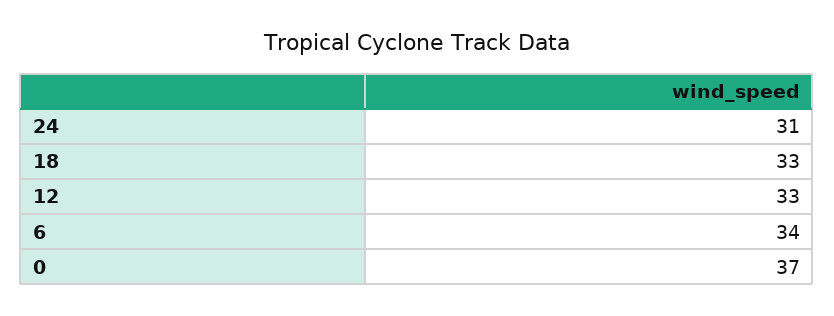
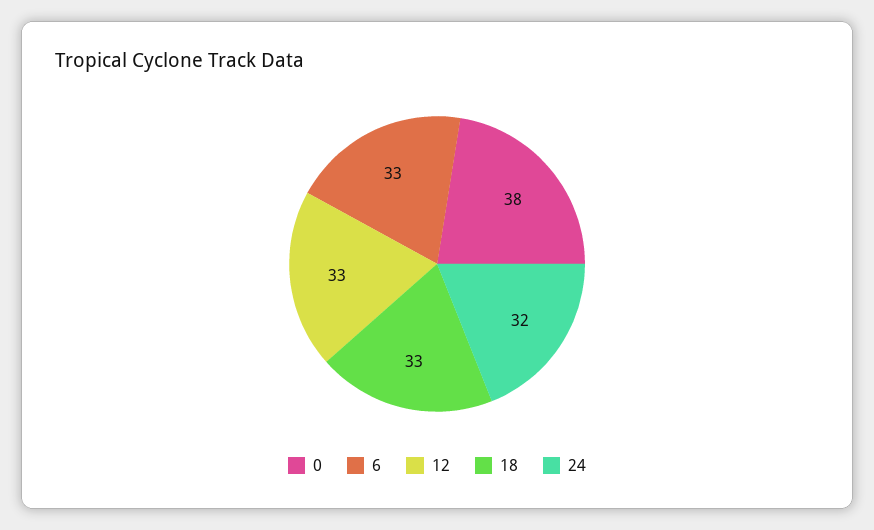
  {
-   "24": 31,
+   "24": 32,
    "18": 33,
    "12": 33,
-   "6": 34,
+   "6": 33,
-   "0": 37
+   "0": 38
  }

